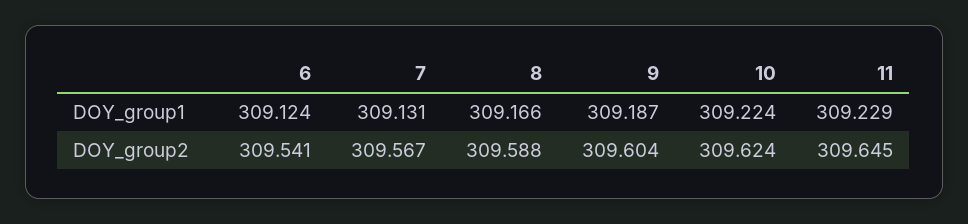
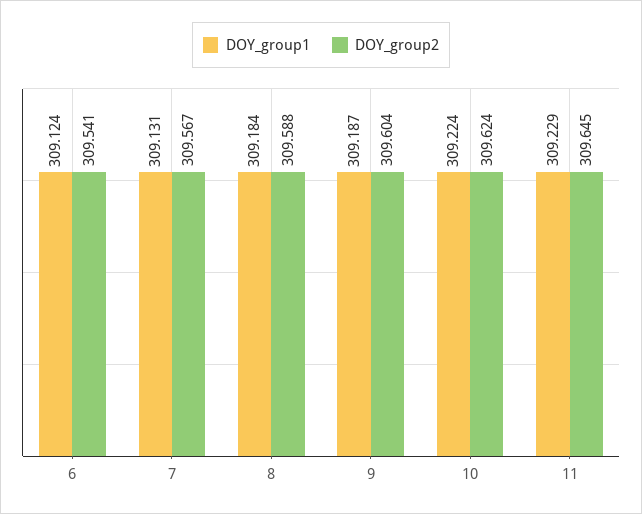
  {
    "DOY_group1": {
      "6": 309.124,
      "7": 309.131,
-     "8": 309.166,
+     "8": 309.184,
      "9": 309.187,
      "10": 309.224,
      "11": 309.229
    },
    "DOY_group2": {
      "6": 309.541,
      "7": 309.567,
      "8": 309.588,
      "9": 309.604,
      "10": 309.624,
      "11": 309.645
    }
  }

